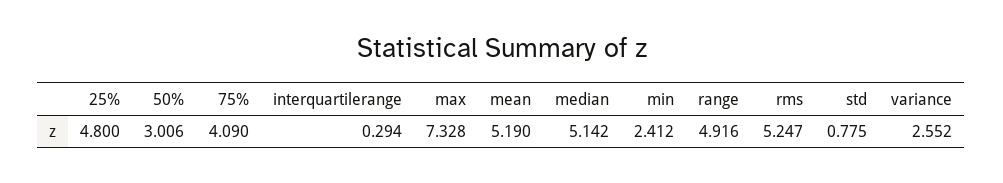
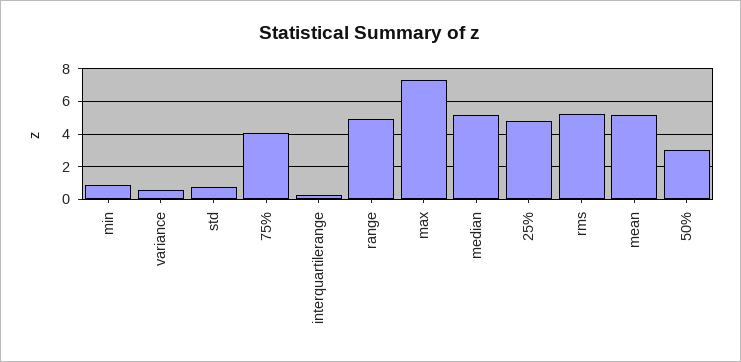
  {
    "25%": 4.8,
    "50%": 3.006,
    "75%": 4.09,
    "interquartilerange": 0.294,
    "max": 7.328,
    "mean": 5.19,
    "median": 5.142,
-   "min": 2.412,
+   "min": 1,
    "range": 4.916,
    "rms": 5.247,
    "std": 0.775,
-   "variance": 2.552
+   "variance": 0.5
  }

